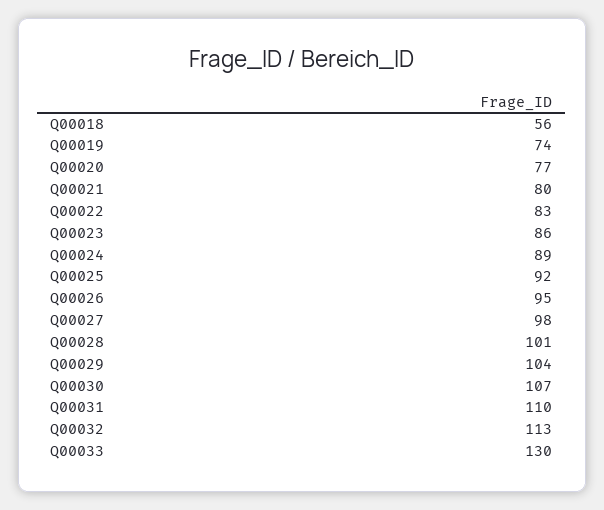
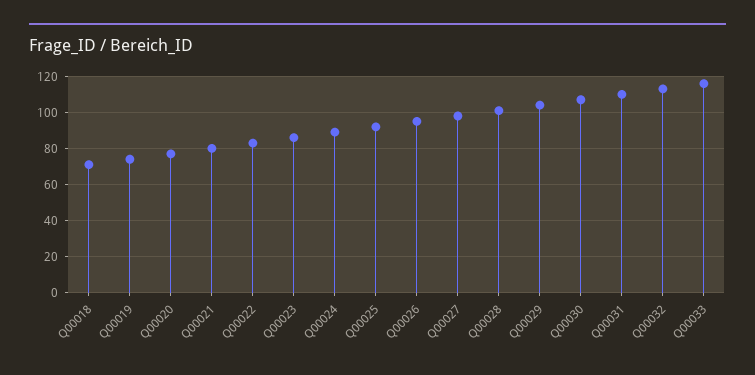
  {
-   "Q00018": 56,
+   "Q00018": 70,
    "Q00019": 74,
    "Q00020": 77,
    "Q00021": 80,
    "Q00022": 83,
    "Q00023": 86,
    "Q00024": 89,
    "Q00025": 92,
    "Q00026": 95,
    "Q00027": 98,
    "Q00028": 101,
    "Q00029": 104,
    "Q00030": 107,
    "Q00031": 110,
    "Q00032": 113,
-   "Q00033": 130
+   "Q00033": 115
  }

